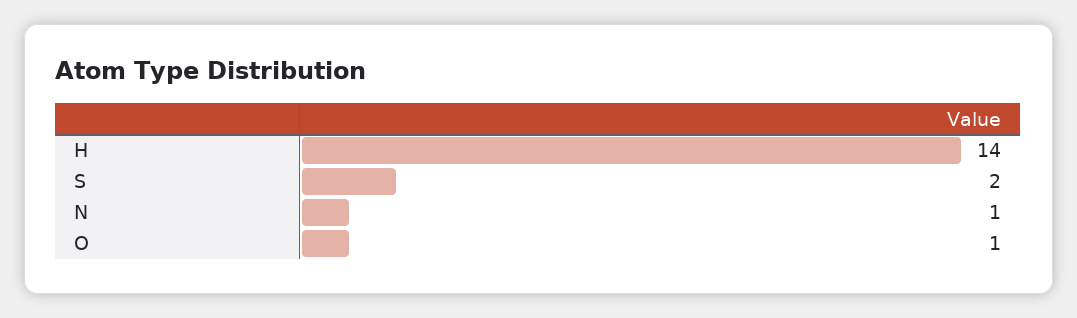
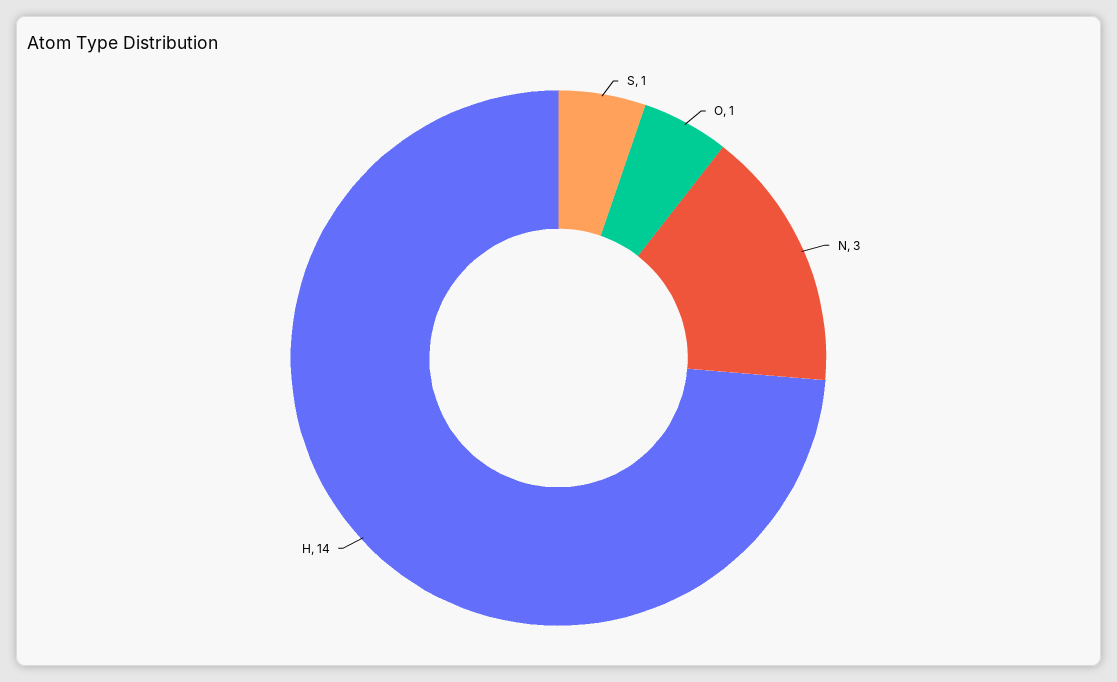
  {
    "H": 14,
-   "S": 2,
+   "S": 1,
-   "N": 1,
+   "N": 3,
    "O": 1
  }

